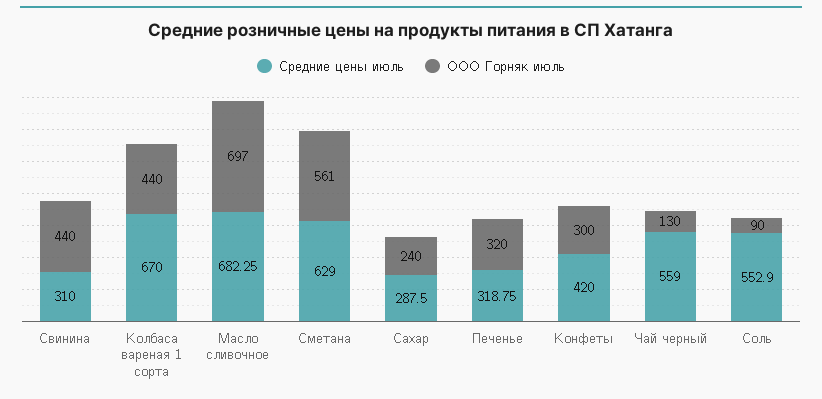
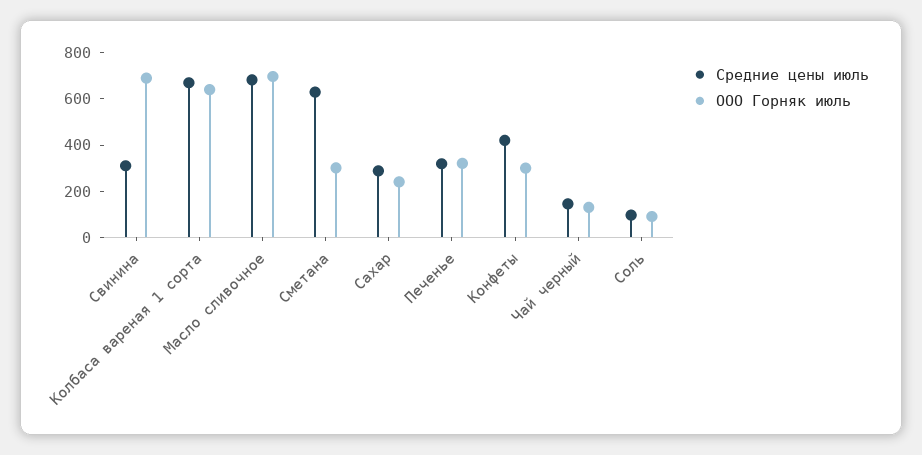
  {
    "Средние цены июль": {
      "Свинина": 310,
      "Колбаса вареная 1 сорта": 670,
      "Масло сливочное": 682.25,
      "Сметана": 629,
      "Сахар": 287.5,
      "Печенье": 318.75,
      "Конфеты": 420,
-     "Чай черный": 559,
+     "Чай черный": 150,
-     "Соль": 552.9
+     "Соль": 100
    },
    "ООО Горняк июль": {
-     "Свинина": 440,
+     "Свинина": 700,
-     "Колбаса вареная 1 сорта": 440,
+     "Колбаса вареная 1 сорта": 650,
      "Масло сливочное": 697,
-     "Сметана": 561,
+     "Сметана": 300,
      "Сахар": 240,
      "Печенье": 320,
      "Конфеты": 300,
      "Чай черный": 130,
      "Соль": 90
    }
  }

